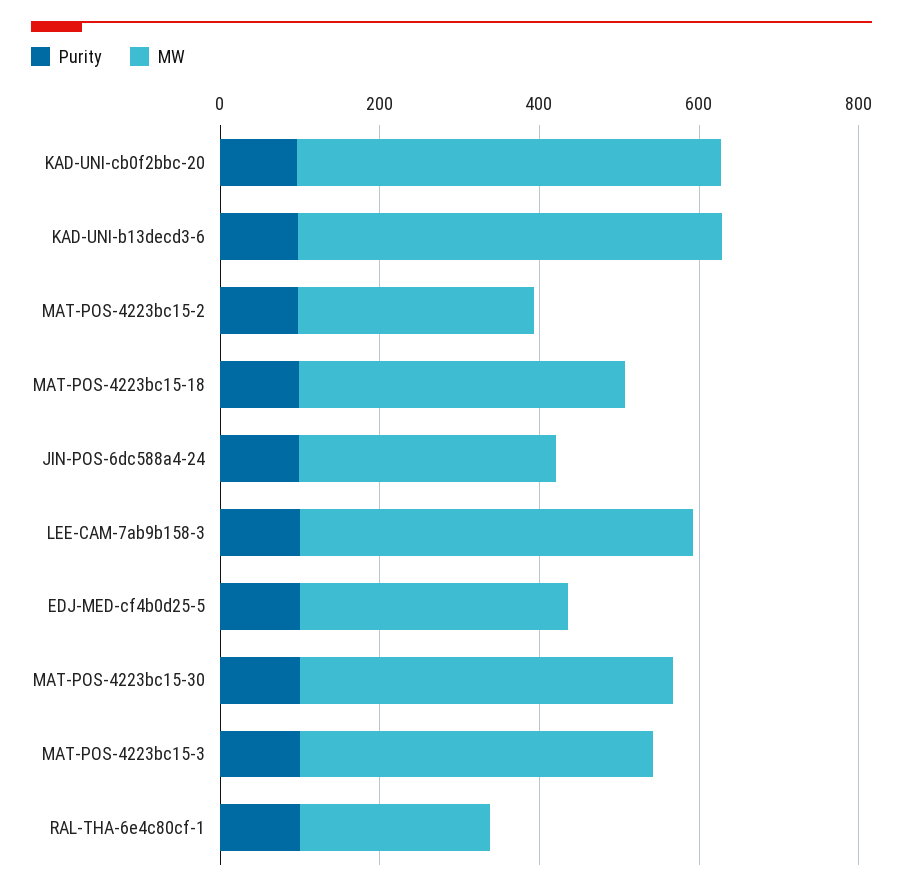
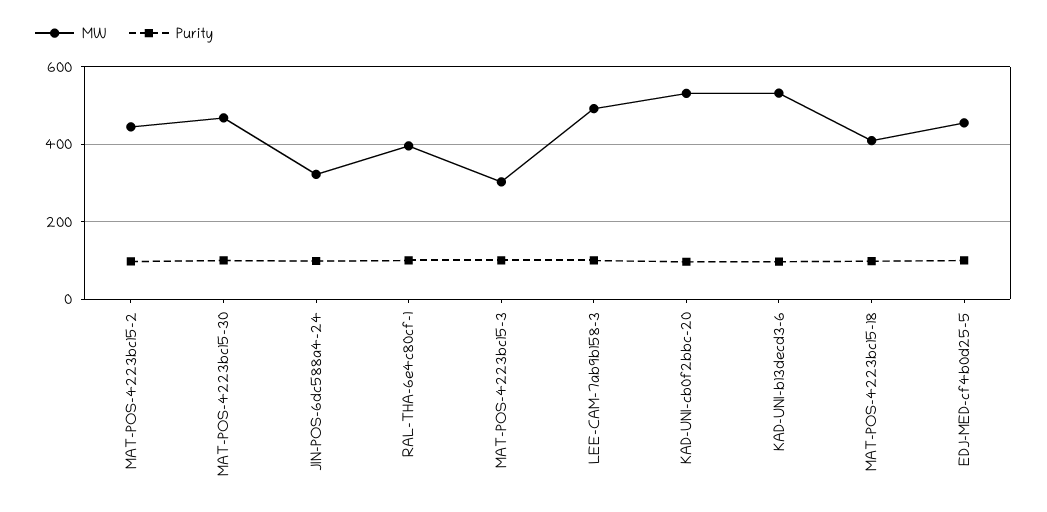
  {
    "Purity": {
      "KAD-UNI-cb0f2bbc-20": 100,
      "KAD-UNI-b13decd3-6": 100,
      "MAT-POS-4223bc15-2": 100,
      "MAT-POS-4223bc15-18": 100,
      "JIN-POS-6dc588a4-24": 100,
      "LEE-CAM-7ab9b158-3": 100,
      "EDJ-MED-cf4b0d25-5": 100,
      "MAT-POS-4223bc15-30": 100,
      "MAT-POS-4223bc15-3": 100,
      "RAL-THA-6e4c80cf-1": 100
    },
    "MW": {
      "KAD-UNI-cb0f2bbc-20": 540,
      "KAD-UNI-b13decd3-6": 540,
-     "MAT-POS-4223bc15-2": 300,
+     "MAT-POS-4223bc15-2": 440,
      "MAT-POS-4223bc15-18": 400,
      "JIN-POS-6dc588a4-24": 320,
      "LEE-CAM-7ab9b158-3": 500,
-     "EDJ-MED-cf4b0d25-5": 350,
+     "EDJ-MED-cf4b0d25-5": 460,
      "MAT-POS-4223bc15-30": 460,
-     "MAT-POS-4223bc15-3": 450,
+     "MAT-POS-4223bc15-3": 300,
-     "RAL-THA-6e4c80cf-1": 250
+     "RAL-THA-6e4c80cf-1": 400
    }
  }

